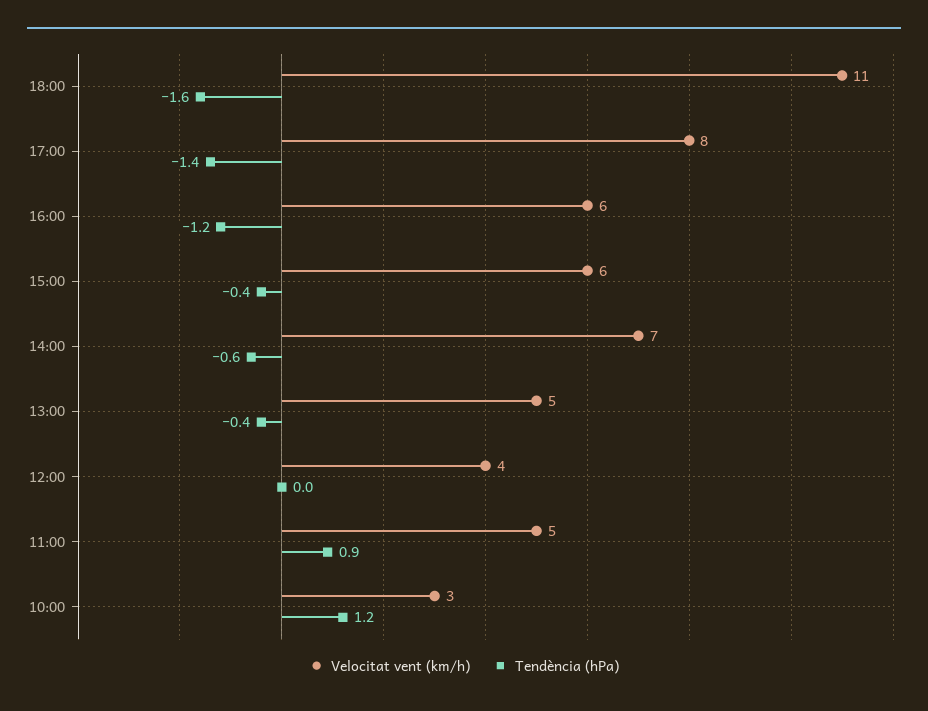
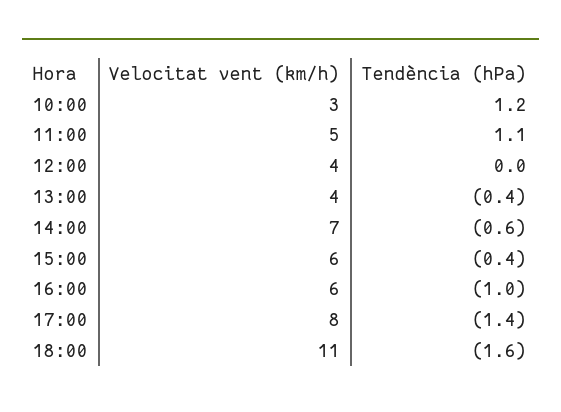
  {
    "Velocitat vent (km/h)": {
      "18:00": 11,
      "17:00": 8,
      "16:00": 6,
      "15:00": 6,
      "14:00": 7,
-     "13:00": 5,
+     "13:00": 4,
      "12:00": 4,
      "11:00": 5,
      "10:00": 3
    },
    "Tendència (hPa)": {
      "18:00": -1.6,
      "17:00": -1.4,
-     "16:00": -1.2,
+     "16:00": -1,
      "15:00": -0.4,
      "14:00": -0.6,
      "13:00": -0.4,
      "12:00": 0,
-     "11:00": 0.9,
+     "11:00": 1.1,
      "10:00": 1.2
    }
  }

